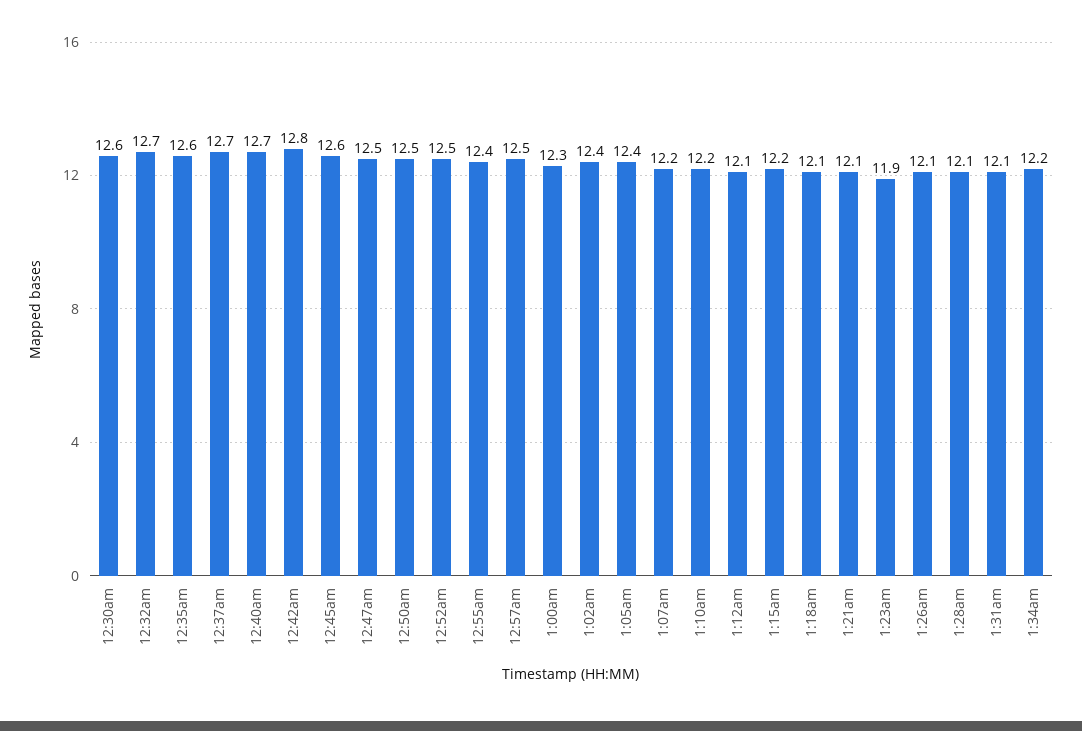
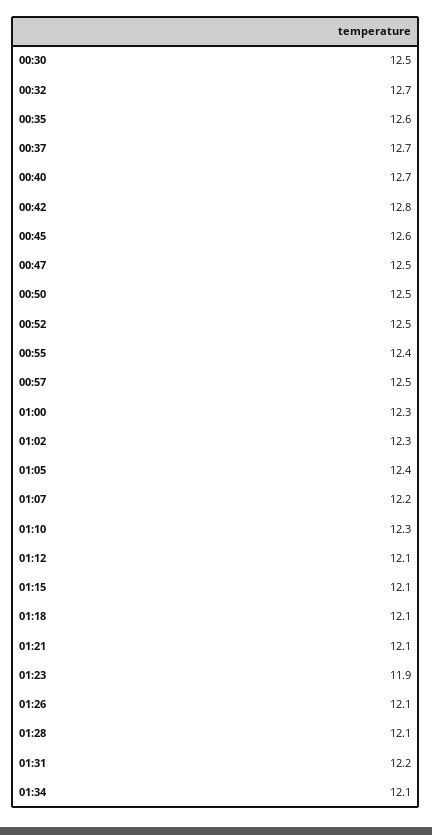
  {
-   "12:30am": 12.6,
+   "12:30am": 12.5,
    "12:32am": 12.7,
    "12:35am": 12.6,
    "12:37am": 12.7,
    "12:40am": 12.7,
    "12:42am": 12.8,
    "12:45am": 12.6,
    "12:47am": 12.5,
    "12:50am": 12.5,
    "12:52am": 12.5,
    "12:55am": 12.4,
    "12:57am": 12.5,
    "1:00am": 12.3,
-   "1:02am": 12.4,
+   "1:02am": 12.3,
    "1:05am": 12.4,
    "1:07am": 12.2,
-   "1:10am": 12.2,
+   "1:10am": 12.3,
    "1:12am": 12.1,
-   "1:15am": 12.2,
+   "1:15am": 12.1,
    "1:18am": 12.1,
    "1:21am": 12.1,
    "1:23am": 11.9,
    "1:26am": 12.1,
    "1:28am": 12.1,
-   "1:31am": 12.1,
+   "1:31am": 12.2,
-   "1:34am": 12.2
+   "1:34am": 12.1
  }

